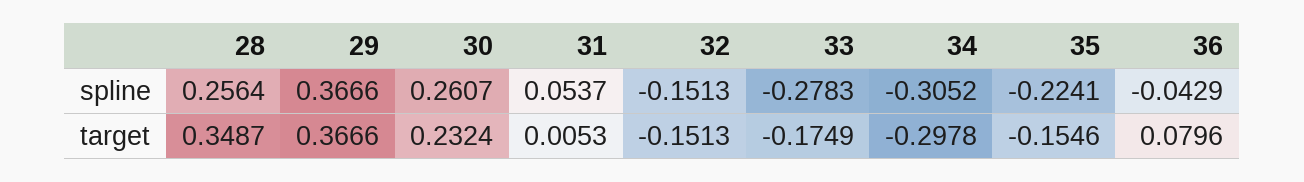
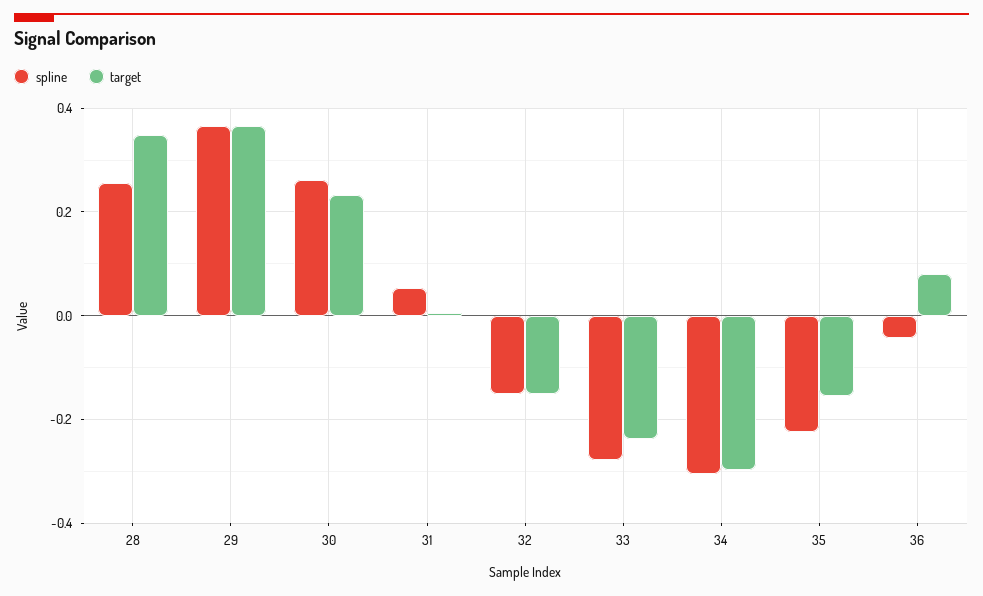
  {
    "spline": {
      "28": 0.2564,
      "29": 0.3666,
      "30": 0.2607,
      "31": 0.0537,
      "32": -0.1513,
      "33": -0.2783,
      "34": -0.3052,
      "35": -0.2241,
      "36": -0.0429
    },
    "target": {
      "28": 0.3487,
      "29": 0.3666,
      "30": 0.2324,
      "31": 0.0053,
      "32": -0.1513,
-     "33": -0.1749,
+     "33": -0.24,
      "34": -0.2978,
      "35": -0.1546,
      "36": 0.0796
    }
  }

